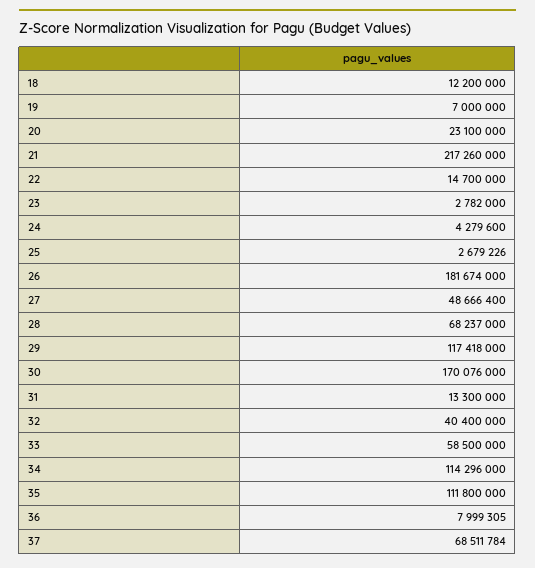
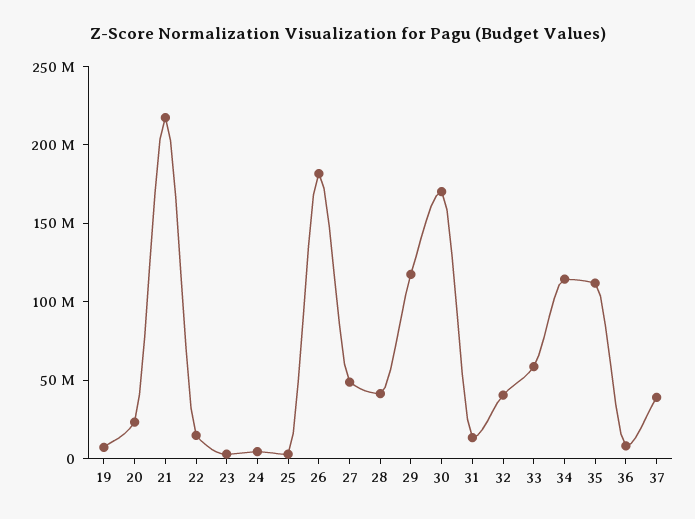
  {
-   "18": 12200000,
    "19": 7000000,
    "20": 23100000,
    "21": 217260000,
    "22": 14700000,
    "23": 2782000,
    "24": 4279600,
    "25": 2679226,
    "26": 181674000,
    "27": 48666400,
-   "28": 68237000,
+   "28": 40000000,
    "29": 117418000,
    "30": 170076000,
    "31": 13300000,
    "32": 40400000,
    "33": 58500000,
    "34": 114296000,
    "35": 111800000,
    "36": 7999305,
-   "37": 68511784
+   "37": 40000000
  }

